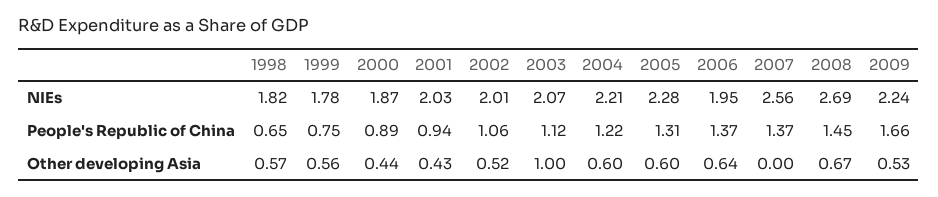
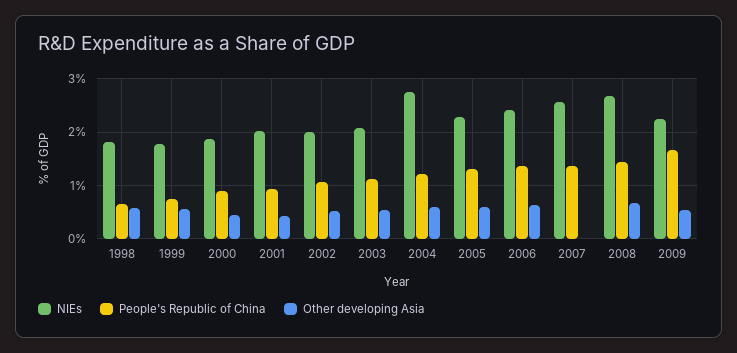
  {
    "NIEs": {
      "1998": 1.82,
      "1999": 1.78,
      "2000": 1.87,
      "2001": 2.03,
      "2002": 2.01,
      "2003": 2.07,
-     "2004": 2.21,
+     "2004": 2.8,
      "2005": 2.28,
-     "2006": 1.95,
+     "2006": 2.4,
      "2007": 2.56,
      "2008": 2.69,
      "2009": 2.24
    },
    "People's Republic of China": {
      "1998": 0.65,
      "1999": 0.75,
      "2000": 0.89,
      "2001": 0.94,
      "2002": 1.06,
      "2003": 1.12,
      "2004": 1.22,
      "2005": 1.31,
      "2006": 1.37,
      "2007": 1.37,
      "2008": 1.45,
      "2009": 1.66
    },
    "Other developing Asia": {
      "1998": 0.57,
      "1999": 0.56,
      "2000": 0.44,
      "2001": 0.43,
      "2002": 0.52,
-     "2003": 1,
+     "2003": 0.6,
      "2004": 0.6,
      "2005": 0.6,
      "2006": 0.64,
      "2007": 0,
      "2008": 0.67,
      "2009": 0.53
    }
  }

